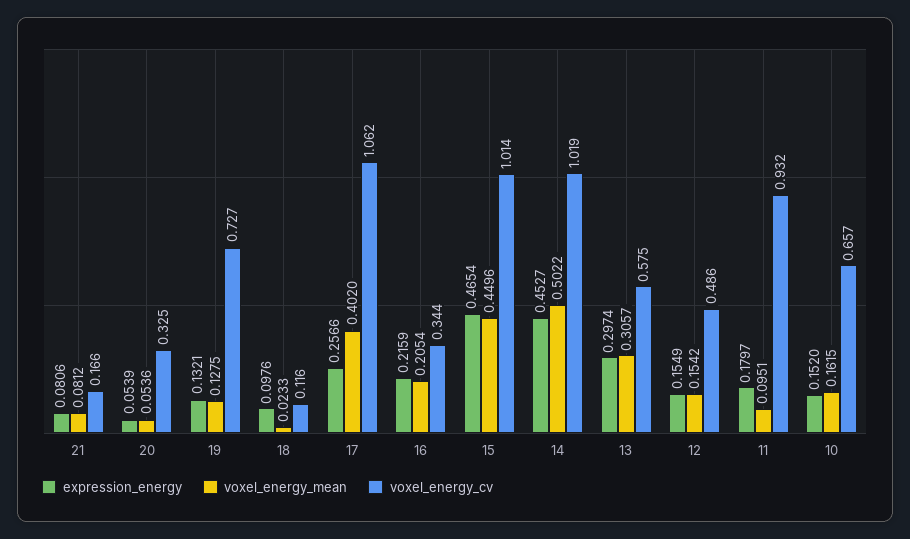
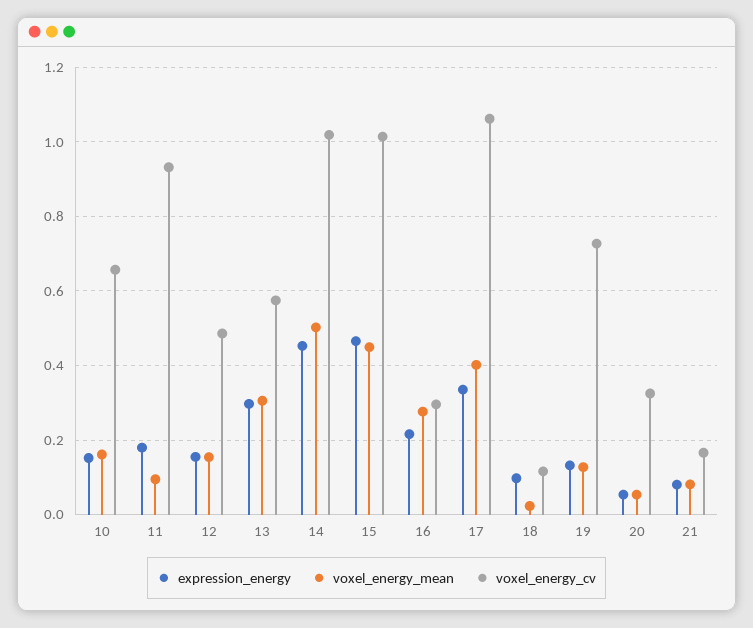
  {
    "expression_energy": {
      "21": 0.0806,
      "20": 0.0539,
      "19": 0.1321,
      "18": 0.0976,
-     "17": 0.2566,
+     "17": 0.34,
      "16": 0.2159,
      "15": 0.4654,
      "14": 0.4527,
      "13": 0.2974,
      "12": 0.1549,
      "11": 0.1797,
      "10": 0.152
    },
    "voxel_energy_mean": {
      "21": 0.0812,
      "20": 0.0536,
      "19": 0.1275,
      "18": 0.0233,
      "17": 0.402,
-     "16": 0.2054,
+     "16": 0.28,
      "15": 0.4496,
      "14": 0.5022,
      "13": 0.3057,
      "12": 0.1542,
      "11": 0.0951,
      "10": 0.1615
    },
    "voxel_energy_cv": {
      "21": 0.166,
      "20": 0.325,
      "19": 0.727,
      "18": 0.116,
      "17": 1.062,
-     "16": 0.344,
+     "16": 0.3,
      "15": 1.014,
      "14": 1.019,
      "13": 0.575,
      "12": 0.486,
      "11": 0.932,
      "10": 0.657
    }
  }

